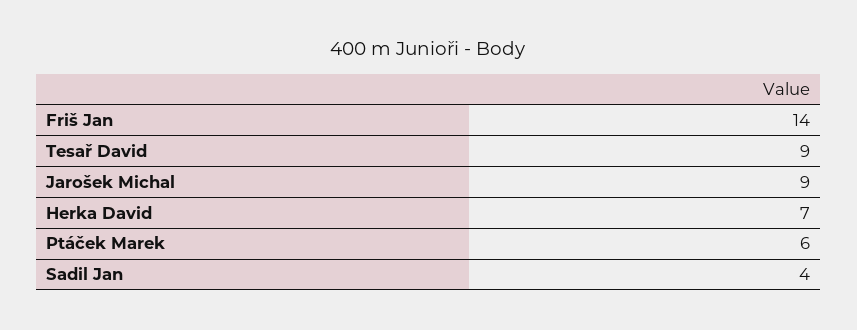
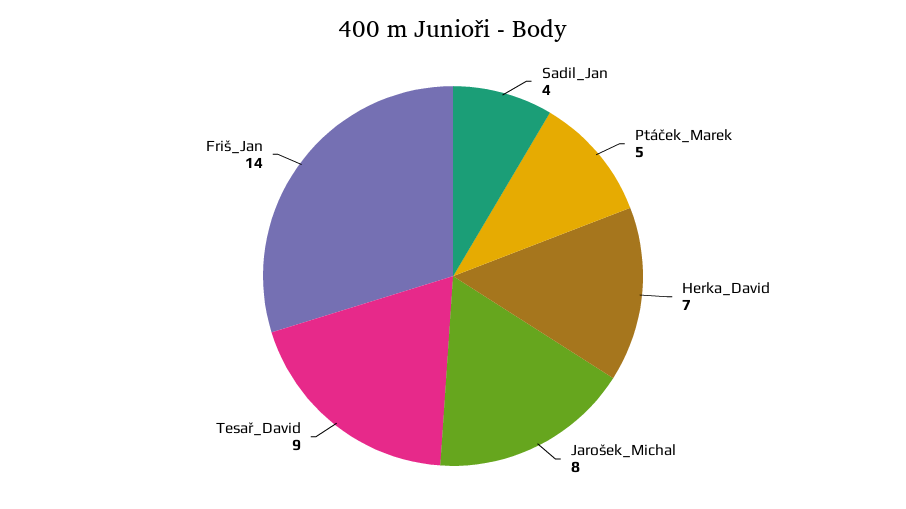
  {
    "Friš Jan": 14,
    "Tesař David": 9,
-   "Jarošek Michal": 9,
+   "Jarošek Michal": 8,
    "Herka David": 7,
-   "Ptáček Marek": 6,
+   "Ptáček Marek": 5,
    "Sadil Jan": 4
  }

